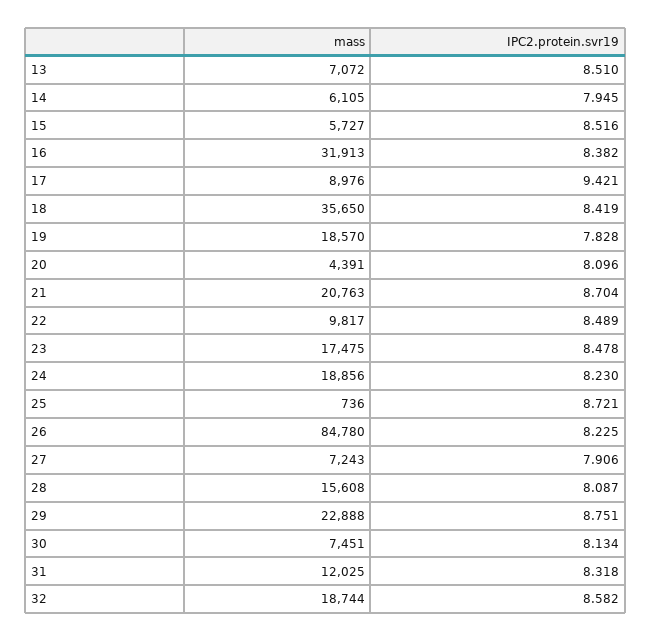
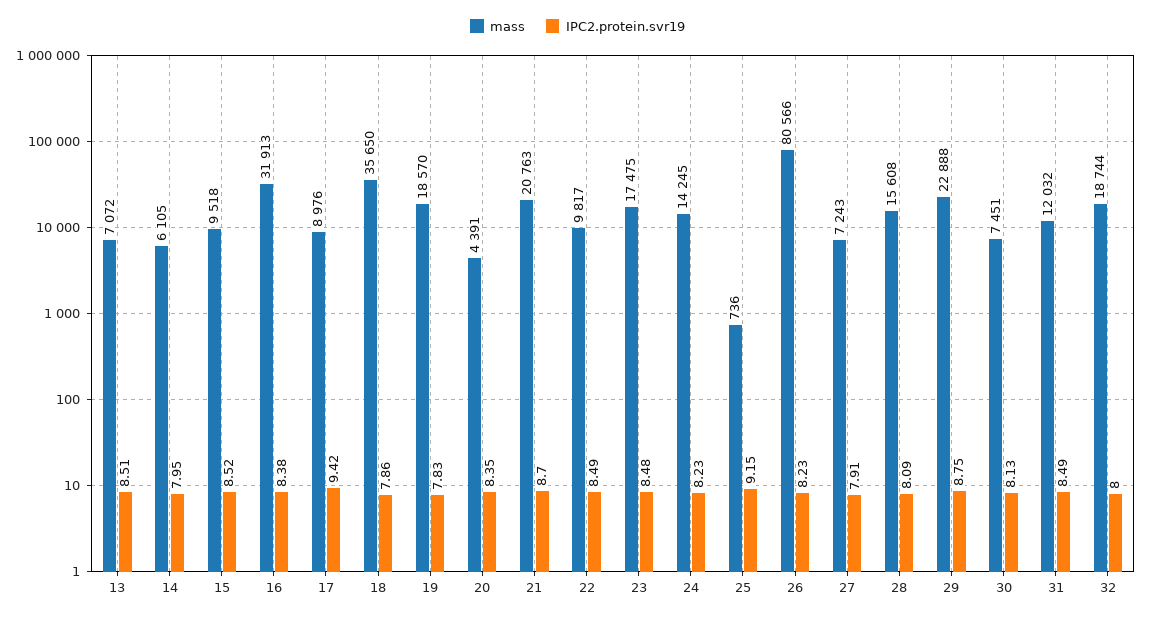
  {
    "mass": {
      "13": 7072,
      "14": 6105,
-     "15": 5727,
+     "15": 9518,
      "16": 31913,
      "17": 8976,
      "18": 35650,
      "19": 18570,
      "20": 4391,
      "21": 20763,
      "22": 9817,
      "23": 17475,
-     "24": 18856,
+     "24": 14245,
      "25": 736,
-     "26": 84780,
+     "26": 80566,
      "27": 7243,
      "28": 15608,
      "29": 22888,
      "30": 7451,
-     "31": 12025,
+     "31": 12032,
      "32": 18744
    },
    "IPC2.protein.svr19": {
      "13": 8.51,
      "14": 7.945,
      "15": 8.516,
      "16": 8.382,
      "17": 9.421,
-     "18": 8.419,
+     "18": 7.86,
      "19": 7.828,
-     "20": 8.096,
+     "20": 8.35,
      "21": 8.704,
      "22": 8.489,
      "23": 8.478,
      "24": 8.23,
-     "25": 8.721,
+     "25": 9.15,
      "26": 8.225,
      "27": 7.906,
      "28": 8.087,
      "29": 8.751,
      "30": 8.134,
-     "31": 8.318,
+     "31": 8.49,
-     "32": 8.582
+     "32": 8
    }
  }

